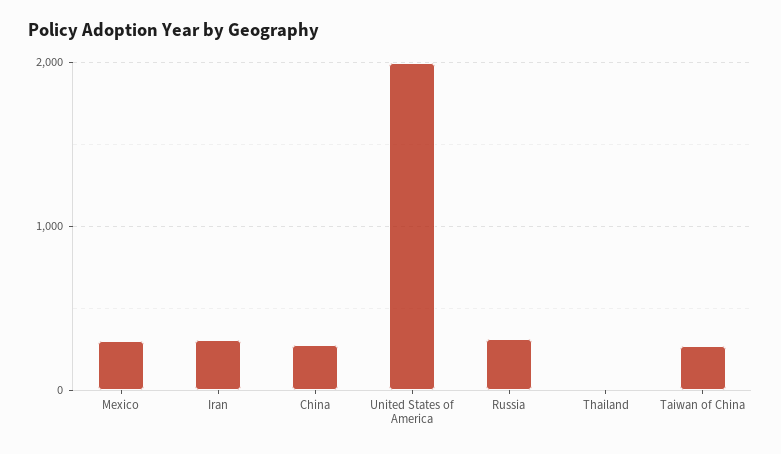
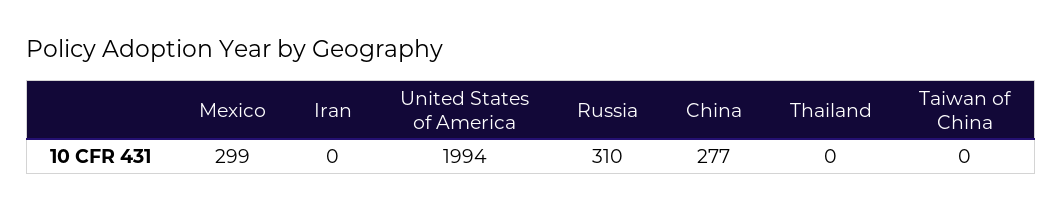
  {
    "Mexico": 299,
-   "Iran": 300,
+   "Iran": 0,
    "China": 277,
    "United States of America": 1994,
    "Russia": 310,
    "Thailand": 0,
-   "Taiwan of China": 300
+   "Taiwan of China": 0
  }

